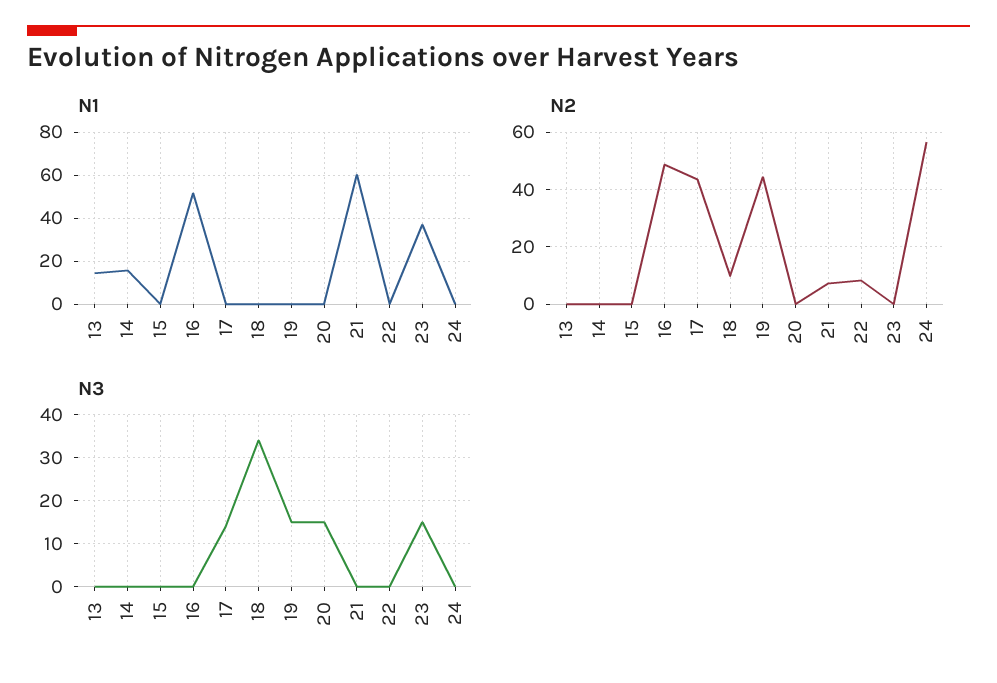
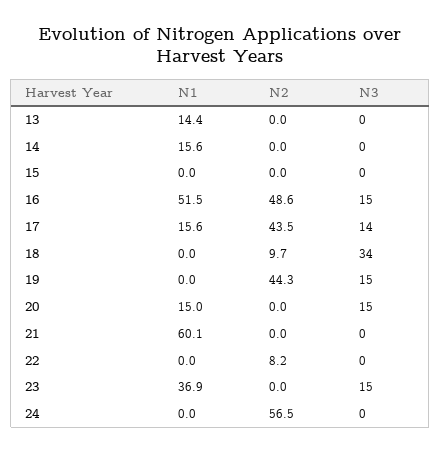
  {
    "N1": {
      "13": 14.4,
      "14": 15.6,
      "15": 0,
      "16": 51.5,
-     "17": 0,
+     "17": 15.6,
      "18": 0,
      "19": 0,
-     "20": 0,
+     "20": 15,
      "21": 60.1,
      "22": 0,
      "23": 36.9,
      "24": 0
    },
    "N2": {
      "13": 0,
      "14": 0,
      "15": 0,
      "16": 48.6,
      "17": 43.5,
      "18": 9.7,
      "19": 44.3,
      "20": 0,
-     "21": 7.5,
+     "21": 0,
      "22": 8.2,
      "23": 0,
      "24": 56.5
    },
    "N3": {
      "13": 0,
      "14": 0,
      "15": 0,
-     "16": 0,
+     "16": 15,
      "17": 14,
      "18": 34,
      "19": 15,
      "20": 15,
      "21": 0,
      "22": 0,
      "23": 15,
      "24": 0
    }
  }

